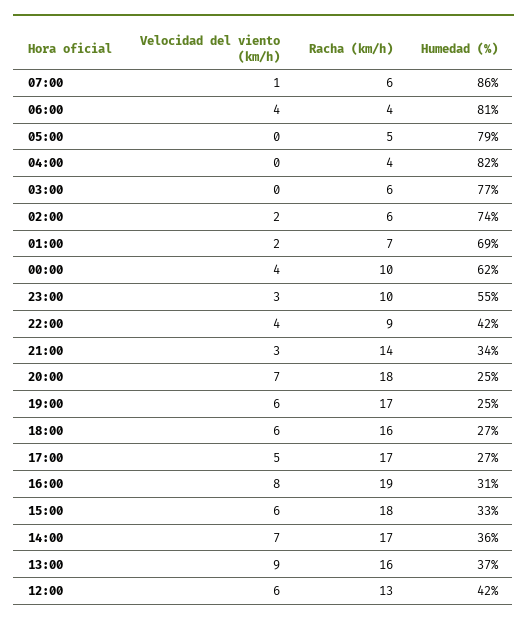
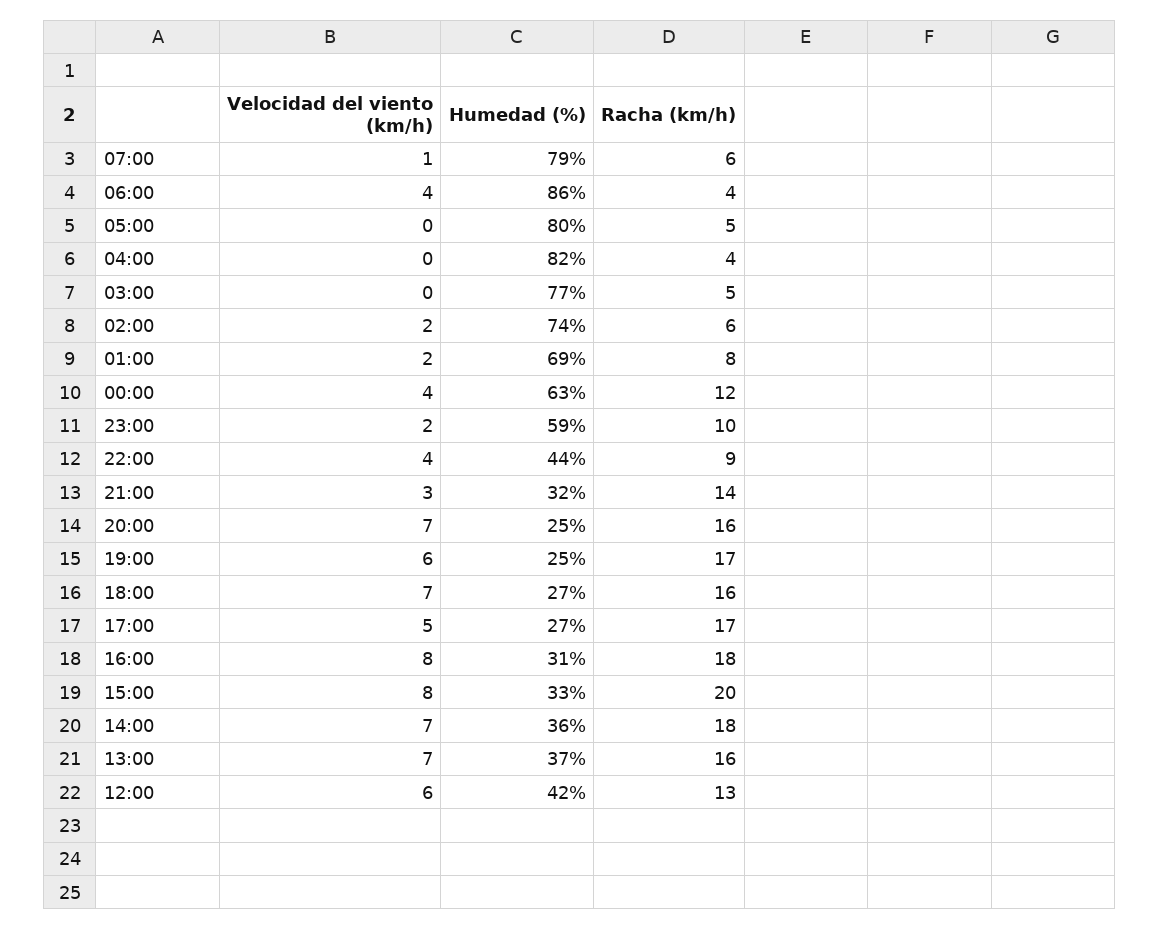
  {
    "Velocidad del viento (km/h)": {
      "07:00": 1,
      "06:00": 4,
      "05:00": 0,
      "04:00": 0,
      "03:00": 0,
      "02:00": 2,
      "01:00": 2,
      "00:00": 4,
-     "23:00": 3,
+     "23:00": 2,
      "22:00": 4,
      "21:00": 3,
      "20:00": 7,
      "19:00": 6,
-     "18:00": 6,
+     "18:00": 7,
      "17:00": 5,
      "16:00": 8,
-     "15:00": 6,
+     "15:00": 8,
      "14:00": 7,
-     "13:00": 9,
+     "13:00": 7,
      "12:00": 6
    },
    "Racha (km/h)": {
      "07:00": 6,
      "06:00": 4,
      "05:00": 5,
      "04:00": 4,
-     "03:00": 6,
+     "03:00": 5,
      "02:00": 6,
-     "01:00": 7,
+     "01:00": 8,
-     "00:00": 10,
+     "00:00": 12,
      "23:00": 10,
      "22:00": 9,
      "21:00": 14,
-     "20:00": 18,
+     "20:00": 16,
      "19:00": 17,
      "18:00": 16,
      "17:00": 17,
-     "16:00": 19,
+     "16:00": 18,
-     "15:00": 18,
+     "15:00": 20,
-     "14:00": 17,
+     "14:00": 18,
      "13:00": 16,
      "12:00": 13
    },
    "Humedad (%)": {
-     "07:00": 86,
+     "07:00": 79,
-     "06:00": 81,
+     "06:00": 86,
-     "05:00": 79,
+     "05:00": 80,
      "04:00": 82,
      "03:00": 77,
      "02:00": 74,
      "01:00": 69,
-     "00:00": 62,
+     "00:00": 63,
-     "23:00": 55,
+     "23:00": 59,
-     "22:00": 42,
+     "22:00": 44,
-     "21:00": 34,
+     "21:00": 32,
      "20:00": 25,
      "19:00": 25,
      "18:00": 27,
      "17:00": 27,
      "16:00": 31,
      "15:00": 33,
      "14:00": 36,
      "13:00": 37,
      "12:00": 42
    }
  }

